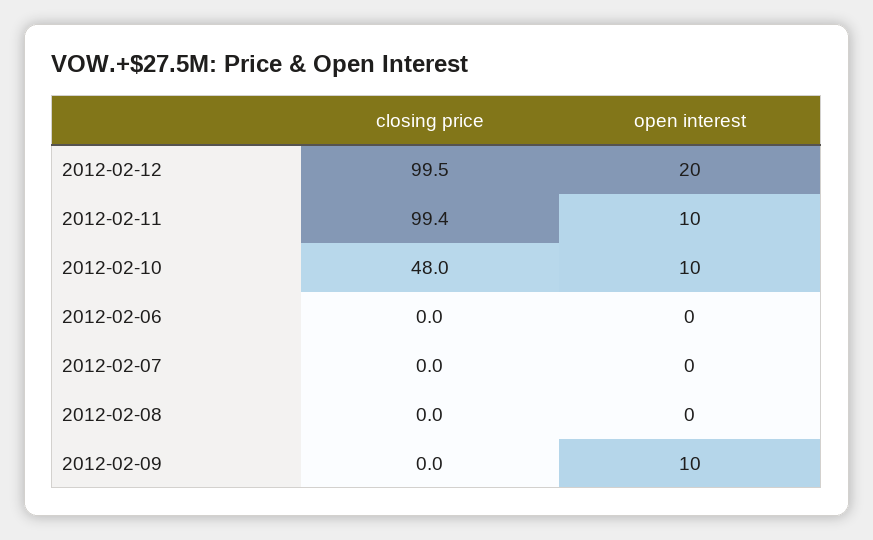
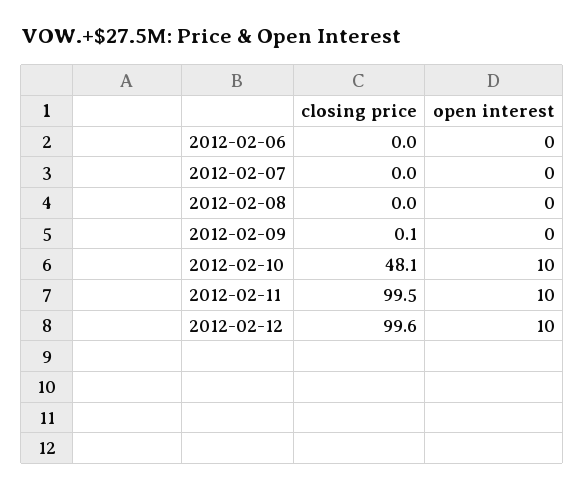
  {
    "closing price": {
-     "2012-02-12": 99.5,
+     "2012-02-12": 99.6,
-     "2012-02-11": 99.4,
+     "2012-02-11": 99.5,
-     "2012-02-10": 48,
+     "2012-02-10": 48.1,
      "2012-02-06": 0,
      "2012-02-07": 0,
      "2012-02-08": 0,
-     "2012-02-09": 0
+     "2012-02-09": 0.1
    },
    "open interest": {
-     "2012-02-12": 20,
+     "2012-02-12": 10,
      "2012-02-11": 10,
      "2012-02-10": 10,
      "2012-02-06": 0,
      "2012-02-07": 0,
      "2012-02-08": 0,
-     "2012-02-09": 10
+     "2012-02-09": 0
    }
  }

